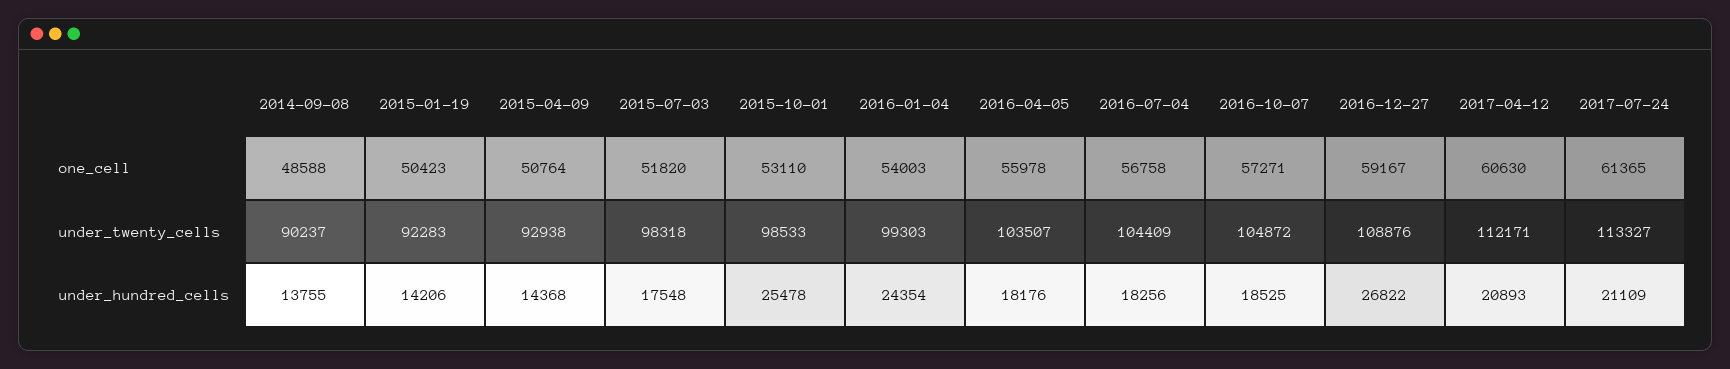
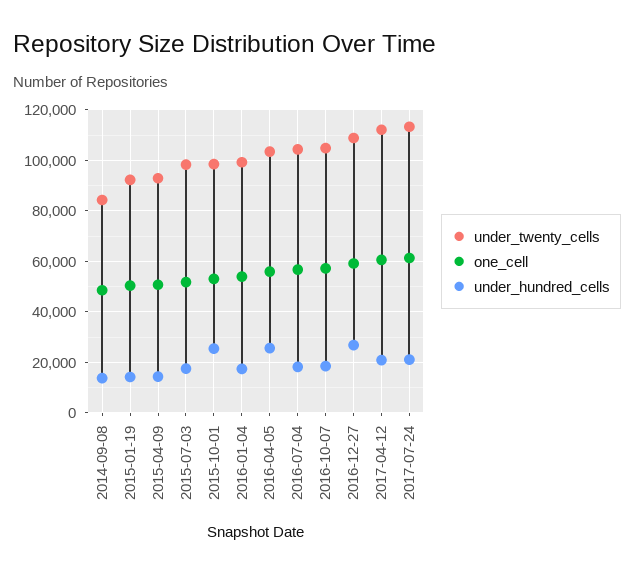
  {
    "one_cell": {
      "2014-09-08": 48588,
      "2015-01-19": 50423,
      "2015-04-09": 50764,
      "2015-07-03": 51820,
      "2015-10-01": 53110,
      "2016-01-04": 54003,
      "2016-04-05": 55978,
      "2016-07-04": 56758,
      "2016-10-07": 57271,
      "2016-12-27": 59167,
      "2017-04-12": 60630,
      "2017-07-24": 61365
    },
    "under_twenty_cells": {
-     "2014-09-08": 90237,
+     "2014-09-08": 85000,
      "2015-01-19": 92283,
      "2015-04-09": 92938,
      "2015-07-03": 98318,
      "2015-10-01": 98533,
      "2016-01-04": 99303,
      "2016-04-05": 103507,
      "2016-07-04": 104409,
      "2016-10-07": 104872,
      "2016-12-27": 108876,
      "2017-04-12": 112171,
      "2017-07-24": 113327
    },
    "under_hundred_cells": {
      "2014-09-08": 13755,
      "2015-01-19": 14206,
      "2015-04-09": 14368,
      "2015-07-03": 17548,
      "2015-10-01": 25478,
-     "2016-01-04": 24354,
+     "2016-01-04": 17500,
-     "2016-04-05": 18176,
+     "2016-04-05": 25000,
      "2016-07-04": 18256,
      "2016-10-07": 18525,
      "2016-12-27": 26822,
      "2017-04-12": 20893,
      "2017-07-24": 21109
    }
  }

